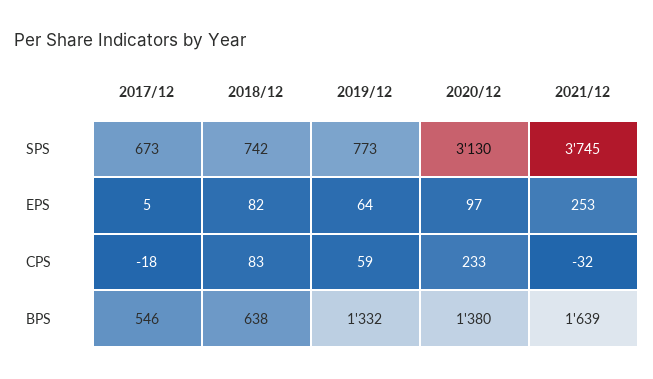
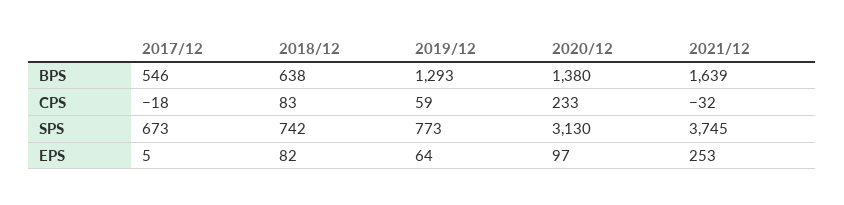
  {
    "2017/12": {
      "SPS": 673,
      "EPS": 5,
      "CPS": -18,
      "BPS": 546
    },
    "2018/12": {
      "SPS": 742,
      "EPS": 82,
      "CPS": 83,
      "BPS": 638
    },
    "2019/12": {
      "SPS": 773,
      "EPS": 64,
      "CPS": 59,
-     "BPS": 1332
+     "BPS": 1293
    },
    "2020/12": {
      "SPS": 3130,
      "EPS": 97,
      "CPS": 233,
      "BPS": 1380
    },
    "2021/12": {
      "SPS": 3745,
      "EPS": 253,
      "CPS": -32,
      "BPS": 1639
    }
  }

